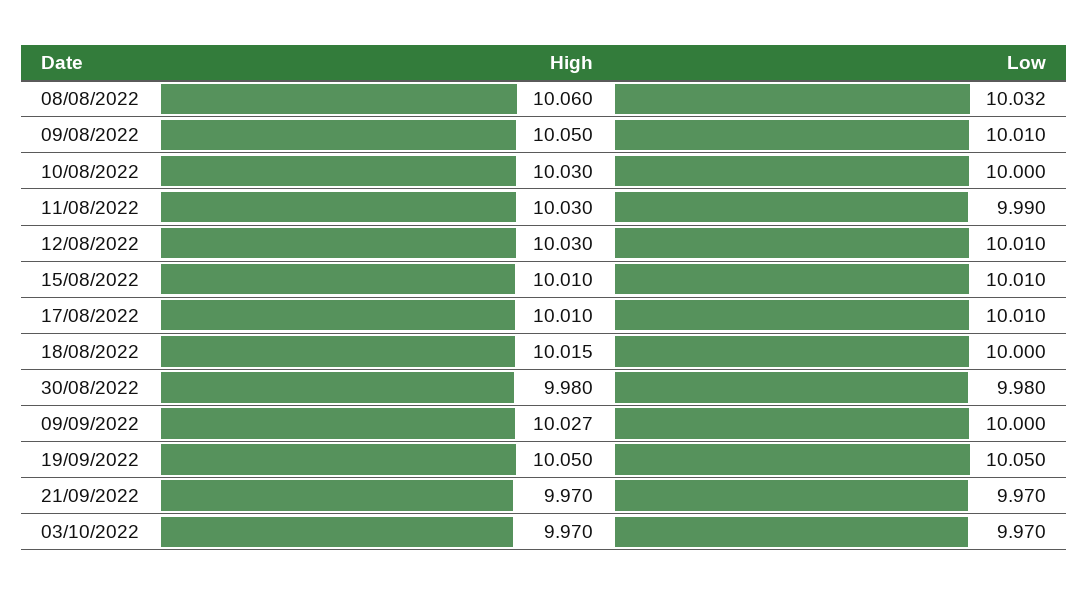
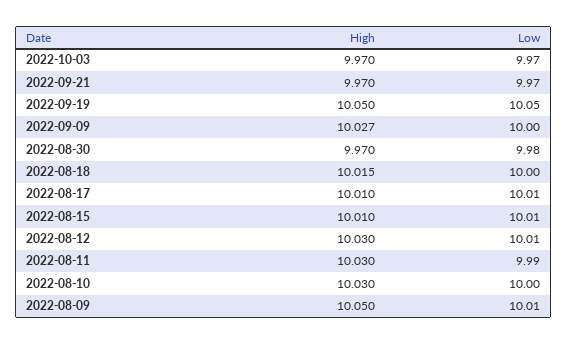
  {
    "High": {
-     "08/08/2022": 10.06,
      "09/08/2022": 10.05,
      "10/08/2022": 10.03,
      "11/08/2022": 10.03,
      "12/08/2022": 10.03,
      "15/08/2022": 10.01,
      "17/08/2022": 10.01,
      "18/08/2022": 10.015,
-     "30/08/2022": 9.98,
+     "30/08/2022": 9.97,
      "09/09/2022": 10.027,
      "19/09/2022": 10.05,
      "21/09/2022": 9.97,
      "03/10/2022": 9.97
    },
    "Low": {
-     "08/08/2022": 10.032,
      "09/08/2022": 10.01,
      "10/08/2022": 10,
      "11/08/2022": 9.99,
      "12/08/2022": 10.01,
      "15/08/2022": 10.01,
      "17/08/2022": 10.01,
      "18/08/2022": 10,
      "30/08/2022": 9.98,
      "09/09/2022": 10,
      "19/09/2022": 10.05,
      "21/09/2022": 9.97,
      "03/10/2022": 9.97
    }
  }

